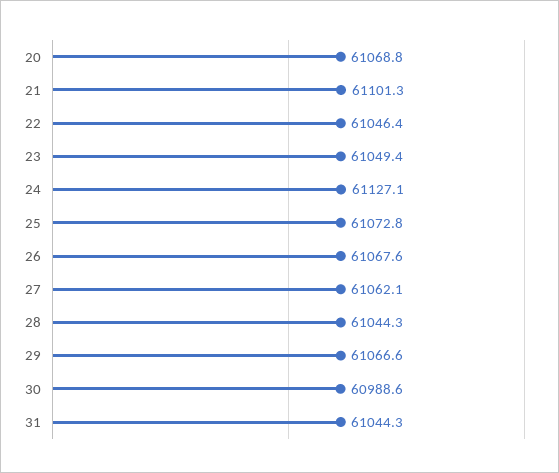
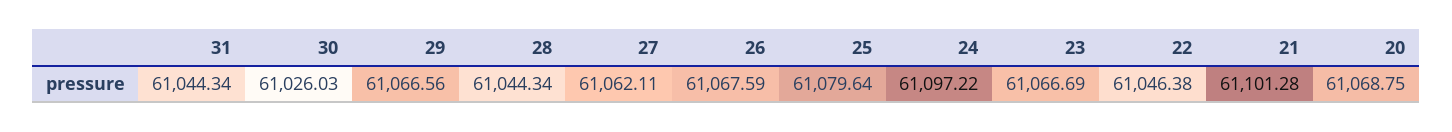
  {
    "20": 61068.75,
    "21": 61101.28,
    "22": 61046.38,
-   "23": 61049.4,
+   "23": 61066.69,
-   "24": 61127.1,
+   "24": 61097.22,
-   "25": 61072.8,
+   "25": 61079.64,
    "26": 61067.59,
    "27": 61062.11,
    "28": 61044.34,
    "29": 61066.56,
-   "30": 60988.6,
+   "30": 61026.03,
    "31": 61044.34
  }

